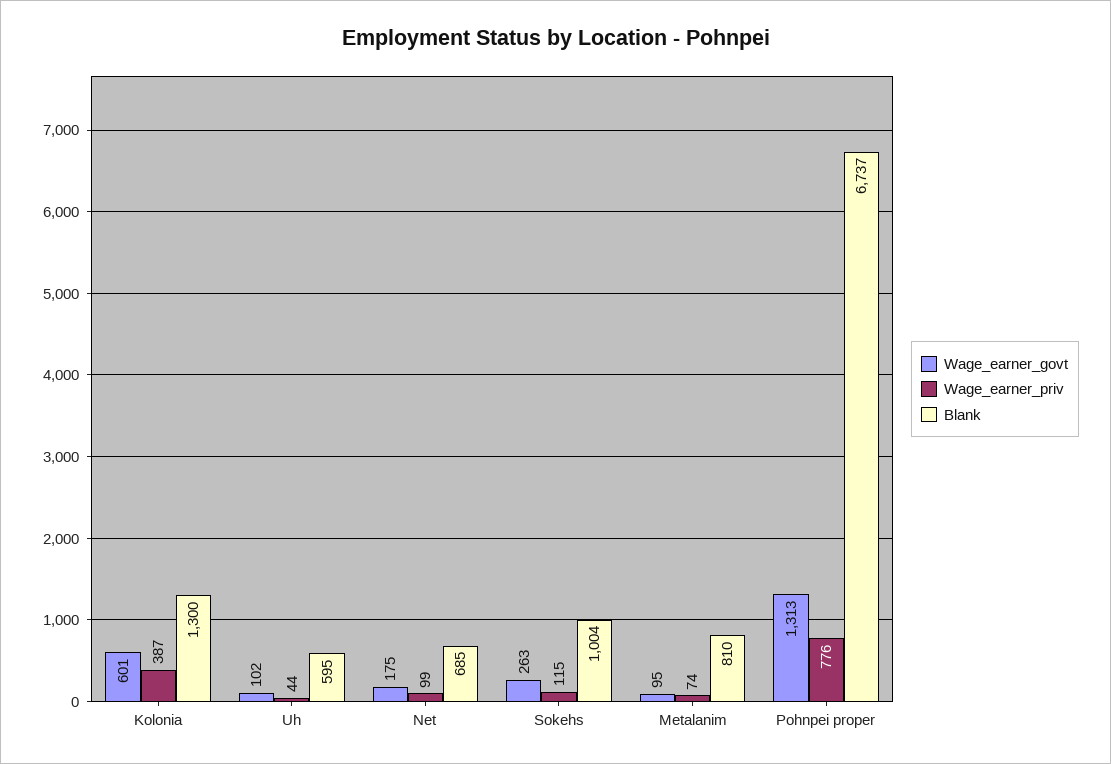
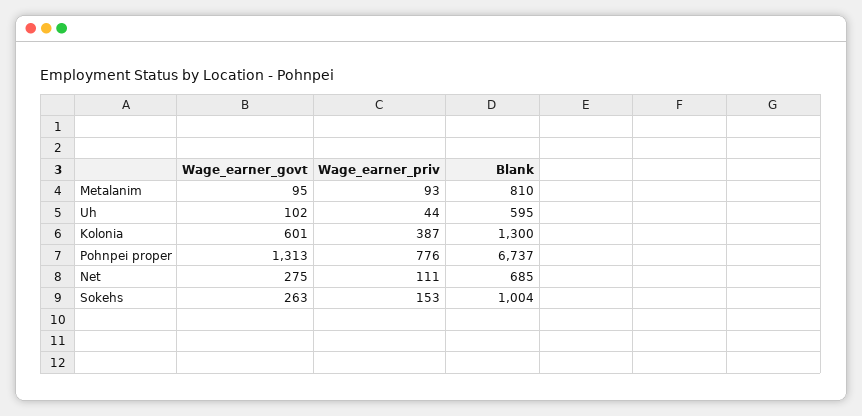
  {
    "Wage_earner_govt": {
      "Kolonia": 601,
      "Uh": 102,
-     "Net": 175,
+     "Net": 275,
      "Sokehs": 263,
      "Metalanim": 95,
      "Pohnpei proper": 1313
    },
    "Wage_earner_priv": {
      "Kolonia": 387,
      "Uh": 44,
-     "Net": 99,
+     "Net": 111,
-     "Sokehs": 115,
+     "Sokehs": 153,
-     "Metalanim": 74,
+     "Metalanim": 93,
      "Pohnpei proper": 776
    },
    "Blank": {
      "Kolonia": 1300,
      "Uh": 595,
      "Net": 685,
      "Sokehs": 1004,
      "Metalanim": 810,
      "Pohnpei proper": 6737
    }
  }

